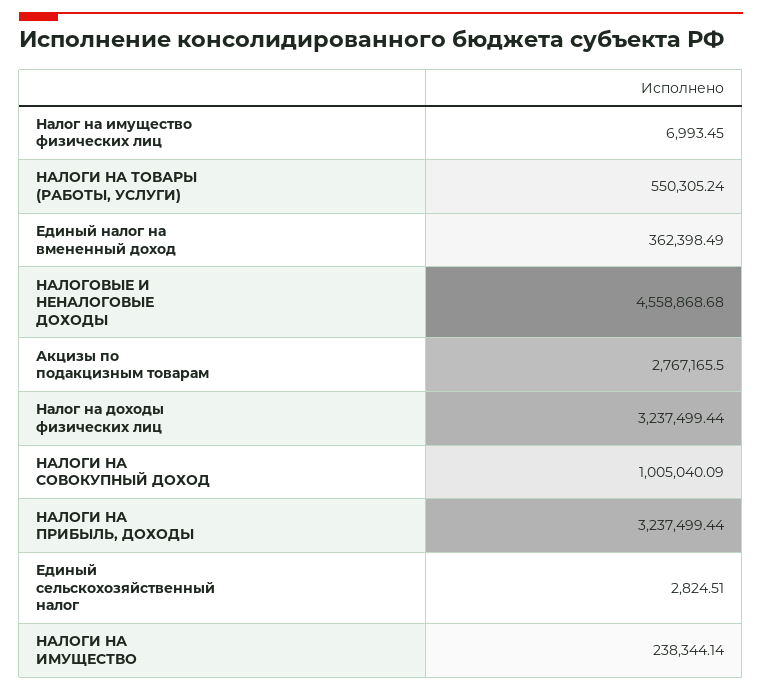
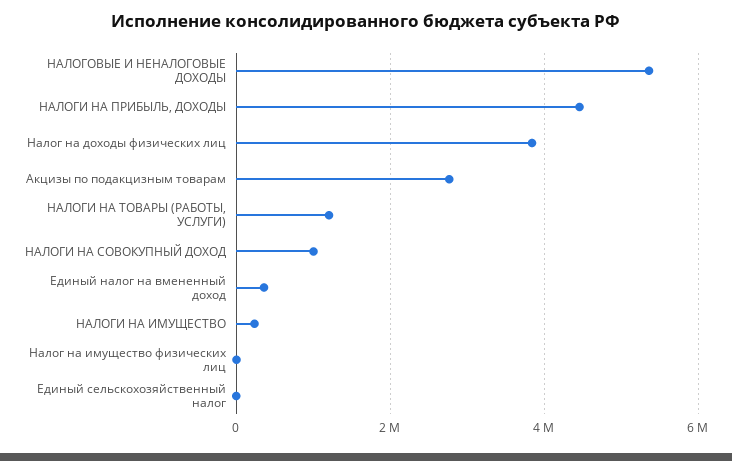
  {
    "Налог на имущество физических лиц": 6993.45,
-   "НАЛОГИ НА ТОВАРЫ (РАБОТЫ, УСЛУГИ)": 550305.24,
+   "НАЛОГИ НА ТОВАРЫ (РАБОТЫ, УСЛУГИ)": 1200000,
    "Единый налог на вмененный доход": 362398.49,
-   "НАЛОГОВЫЕ И НЕНАЛОГОВЫЕ ДОХОДЫ": 4558868.68,
+   "НАЛОГОВЫЕ И НЕНАЛОГОВЫЕ ДОХОДЫ": 5400000,
    "Акцизы по подакцизным товарам": 2767165.5,
-   "Налог на доходы физических лиц": 3237499.44,
+   "Налог на доходы физических лиц": 3800000,
    "НАЛОГИ НА СОВОКУПНЫЙ ДОХОД": 1005040.09,
-   "НАЛОГИ НА ПРИБЫЛЬ, ДОХОДЫ": 3237499.44,
+   "НАЛОГИ НА ПРИБЫЛЬ, ДОХОДЫ": 4400000,
    "Единый сельскохозяйственный налог": 2824.51,
    "НАЛОГИ НА ИМУЩЕСТВО": 238344.14
  }

